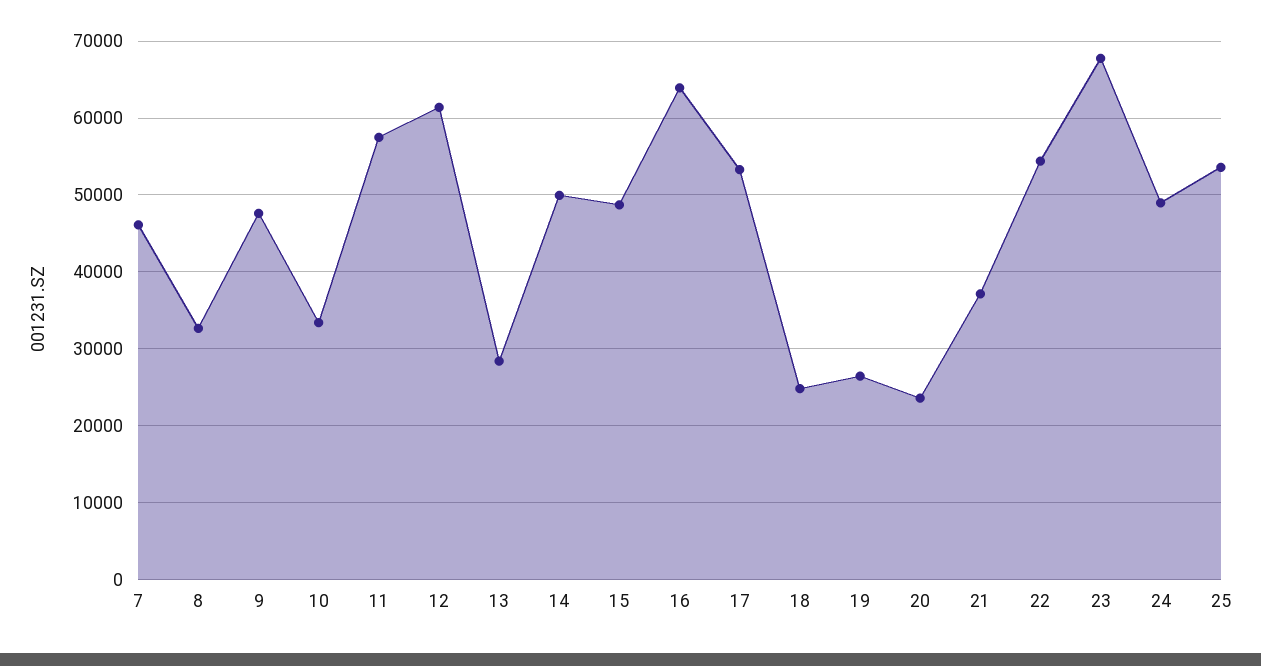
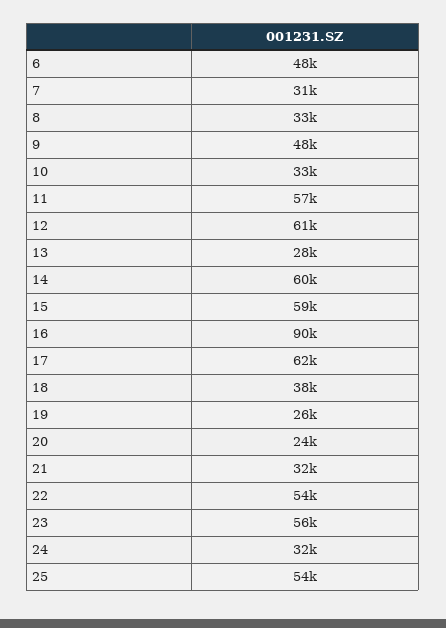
  {
-   "7": 46000,
+   "7": 31000,
    "8": 33000,
    "9": 48000,
    "10": 33000,
    "11": 57000,
    "12": 61000,
    "13": 28000,
-   "14": 50000,
+   "14": 60000,
-   "15": 49000,
+   "15": 59000,
-   "16": 64000,
+   "16": 90000,
-   "17": 53000,
+   "17": 62000,
-   "18": 25000,
+   "18": 38000,
    "19": 26000,
    "20": 24000,
-   "21": 37000,
+   "21": 32000,
    "22": 54000,
-   "23": 68000,
+   "23": 56000,
-   "24": 49000,
+   "24": 32000,
-   "25": 54000
+   "25": 54000,
+   "6": 48000
  }

